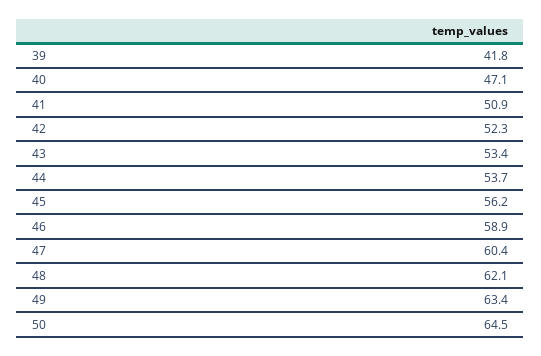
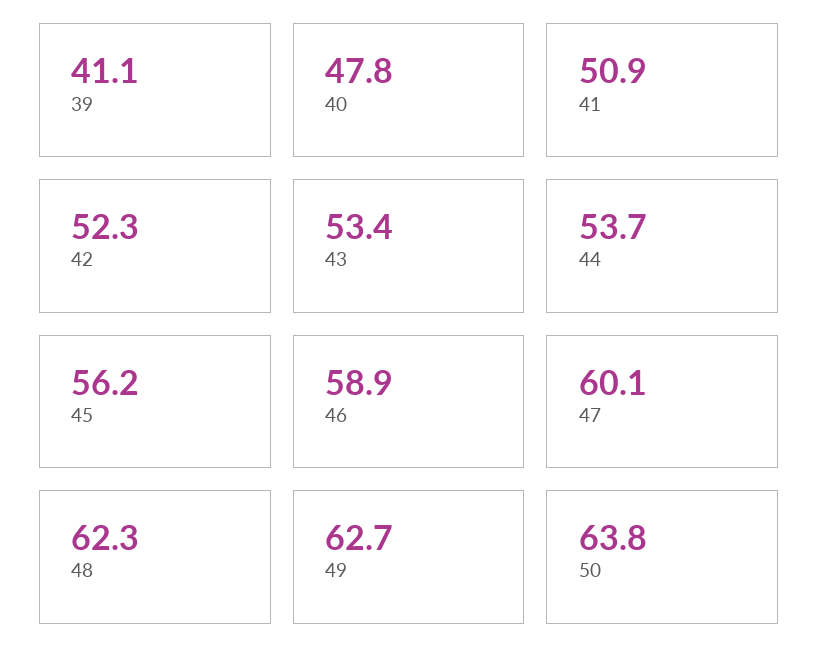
  {
-   "39": 41.8,
+   "39": 41.1,
-   "40": 47.1,
+   "40": 47.8,
    "41": 50.9,
    "42": 52.3,
    "43": 53.4,
    "44": 53.7,
    "45": 56.2,
    "46": 58.9,
-   "47": 60.4,
+   "47": 60.1,
-   "48": 62.1,
+   "48": 62.3,
-   "49": 63.4,
+   "49": 62.7,
-   "50": 64.5
+   "50": 63.8
  }

